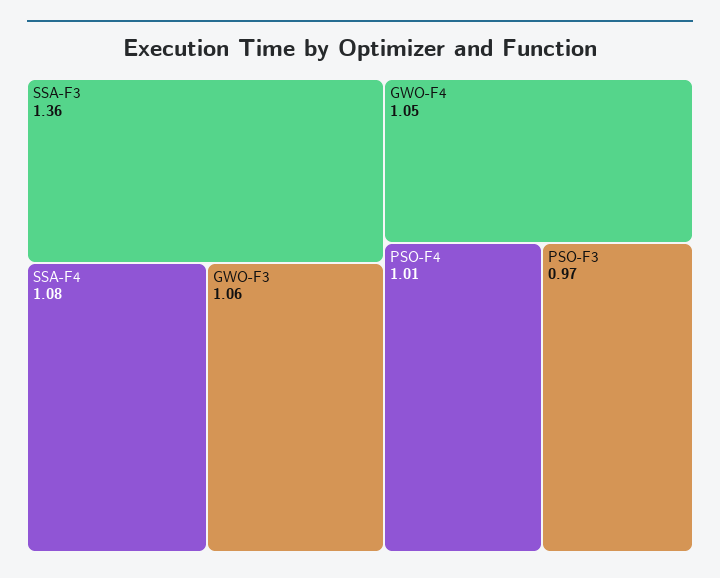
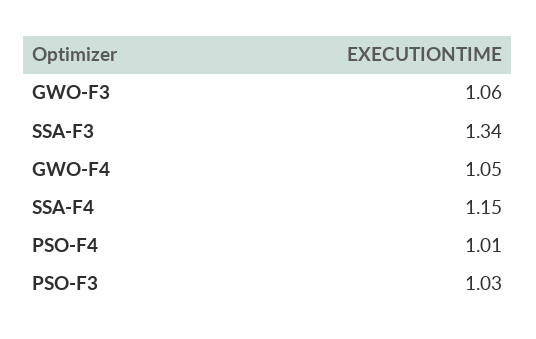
  {
-   "SSA-F3": 1.36,
+   "SSA-F3": 1.34,
-   "SSA-F4": 1.08,
+   "SSA-F4": 1.15,
    "GWO-F3": 1.06,
    "GWO-F4": 1.05,
    "PSO-F4": 1.01,
-   "PSO-F3": 0.97
+   "PSO-F3": 1.03
  }

